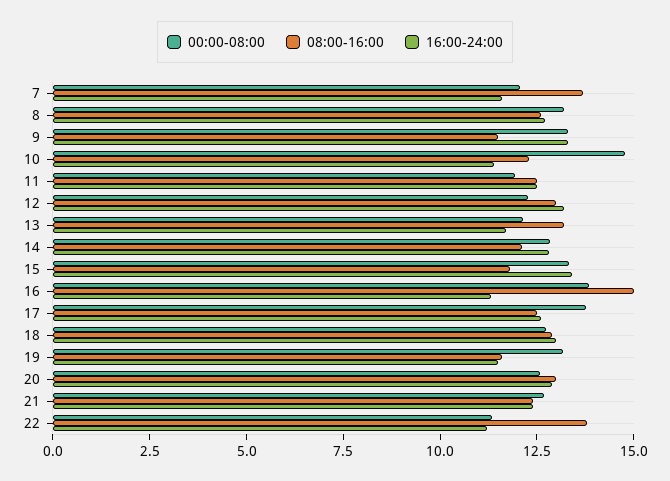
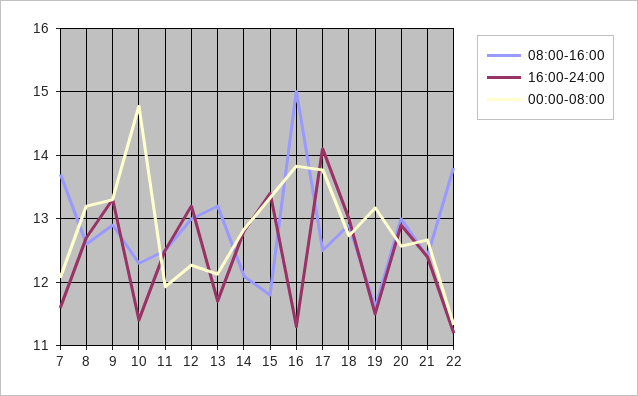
  {
    "00:00-08:00": {
      "7": 12.1,
      "8": 13.2,
      "9": 13.3,
      "10": 14.8,
      "11": 11.9,
      "12": 12.3,
      "13": 12.1,
      "14": 12.8,
      "15": 13.3,
      "16": 13.8,
      "17": 13.8,
      "18": 12.7,
      "19": 13.2,
      "20": 12.6,
      "21": 12.7,
      "22": 11.3
    },
    "08:00-16:00": {
      "7": 13.7,
      "8": 12.6,
-     "9": 11.5,
+     "9": 12.9,
      "10": 12.3,
      "11": 12.5,
      "12": 13,
      "13": 13.2,
      "14": 12.1,
      "15": 11.8,
      "16": 15,
      "17": 12.5,
      "18": 12.9,
      "19": 11.6,
      "20": 13,
      "21": 12.4,
      "22": 13.8
    },
    "16:00-24:00": {
      "7": 11.6,
      "8": 12.7,
      "9": 13.3,
      "10": 11.4,
      "11": 12.5,
      "12": 13.2,
      "13": 11.7,
      "14": 12.8,
      "15": 13.4,
      "16": 11.3,
-     "17": 12.5,
+     "17": 14.1,
      "18": 13,
      "19": 11.5,
      "20": 12.9,
      "21": 12.4,
      "22": 11.2
    }
  }

